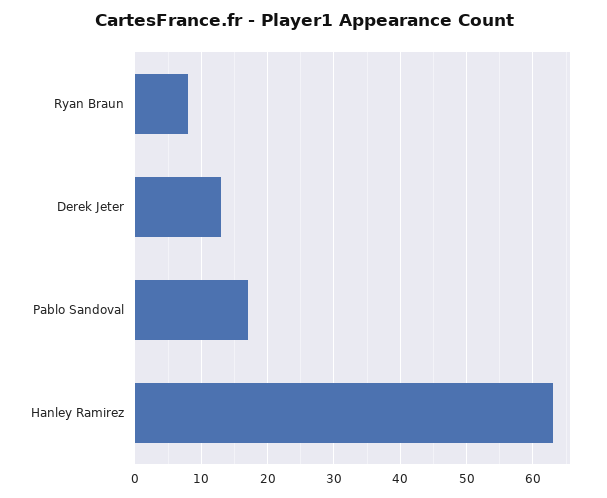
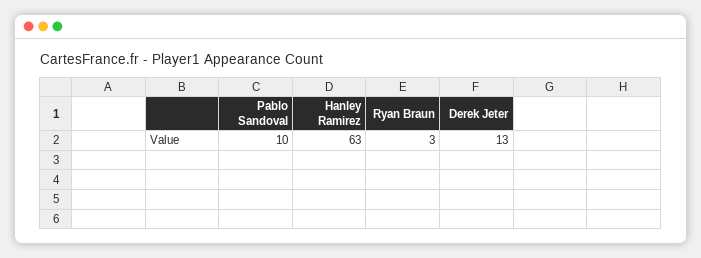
  {
-   "Ryan Braun": 8,
+   "Ryan Braun": 3,
    "Derek Jeter": 13,
-   "Pablo Sandoval": 17,
+   "Pablo Sandoval": 10,
    "Hanley Ramirez": 63
  }

